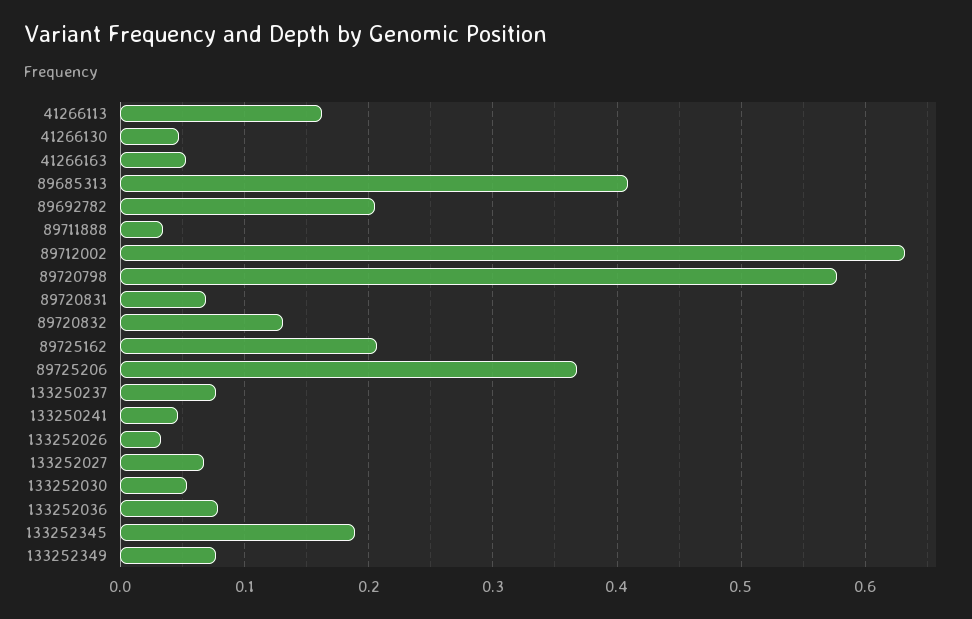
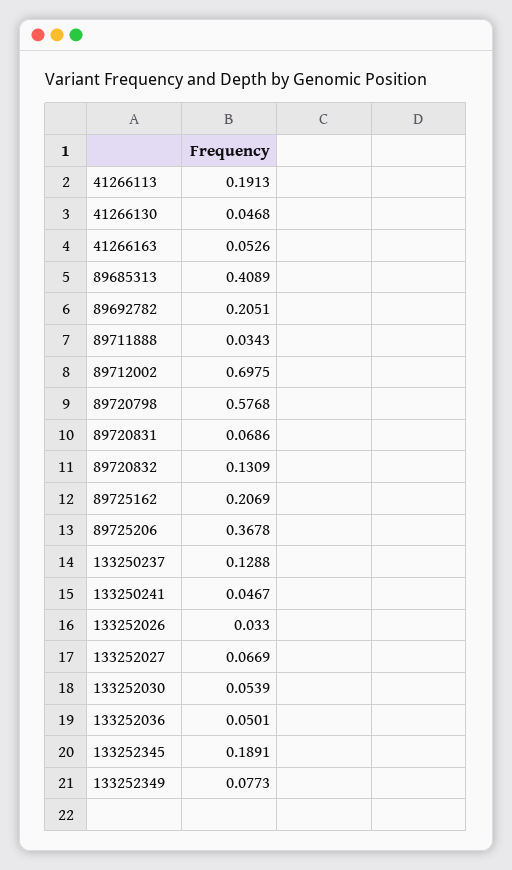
  {
-   "41266113": 0.16,
+   "41266113": 0.1913,
    "41266130": 0.0468,
    "41266163": 0.0526,
    "89685313": 0.4089,
    "89692782": 0.2051,
    "89711888": 0.0343,
-   "89712002": 0.63,
+   "89712002": 0.6975,
    "89720798": 0.5768,
    "89720831": 0.0686,
    "89720832": 0.1309,
    "89725162": 0.2069,
    "89725206": 0.3678,
-   "133250237": 0.08,
+   "133250237": 0.1288,
    "133250241": 0.0467,
    "133252026": 0.033,
    "133252027": 0.0669,
    "133252030": 0.0539,
-   "133252036": 0.08,
+   "133252036": 0.0501,
    "133252345": 0.1891,
    "133252349": 0.0773
  }

